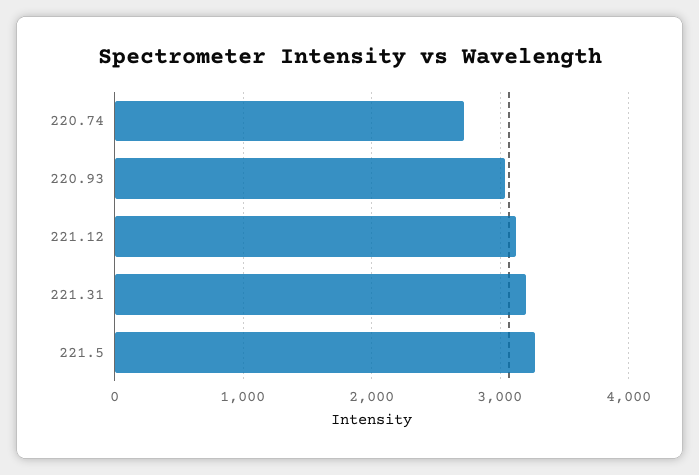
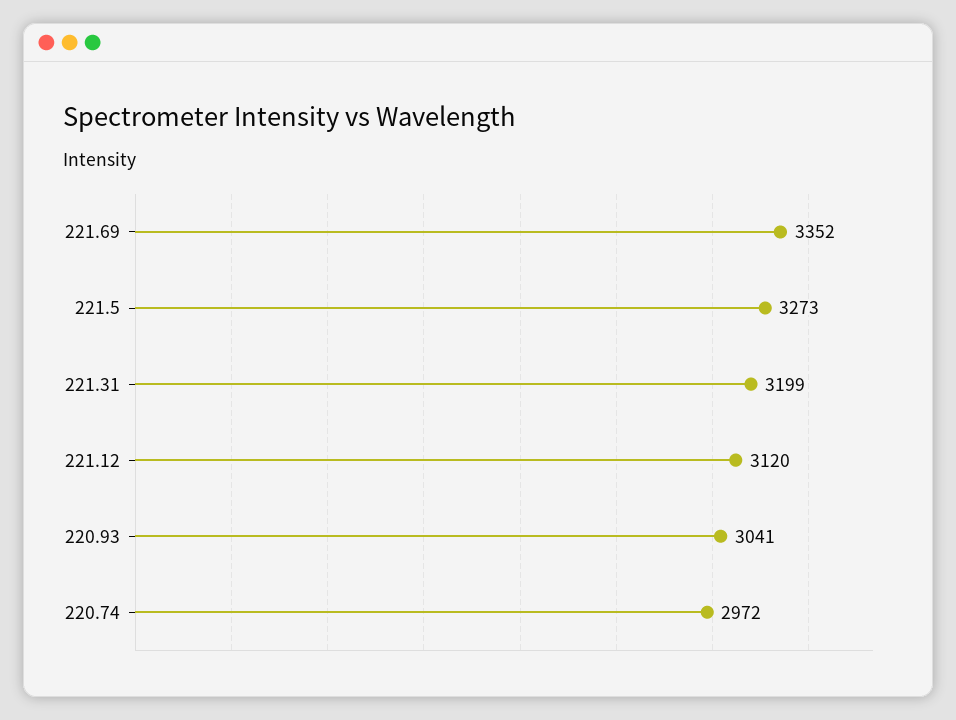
  {
-   "220.74": 2700,
+   "220.74": 2972,
    "220.93": 3041,
    "221.12": 3120,
    "221.31": 3199,
-   "221.5": 3273
+   "221.5": 3273,
+   "221.69": 3352
  }

